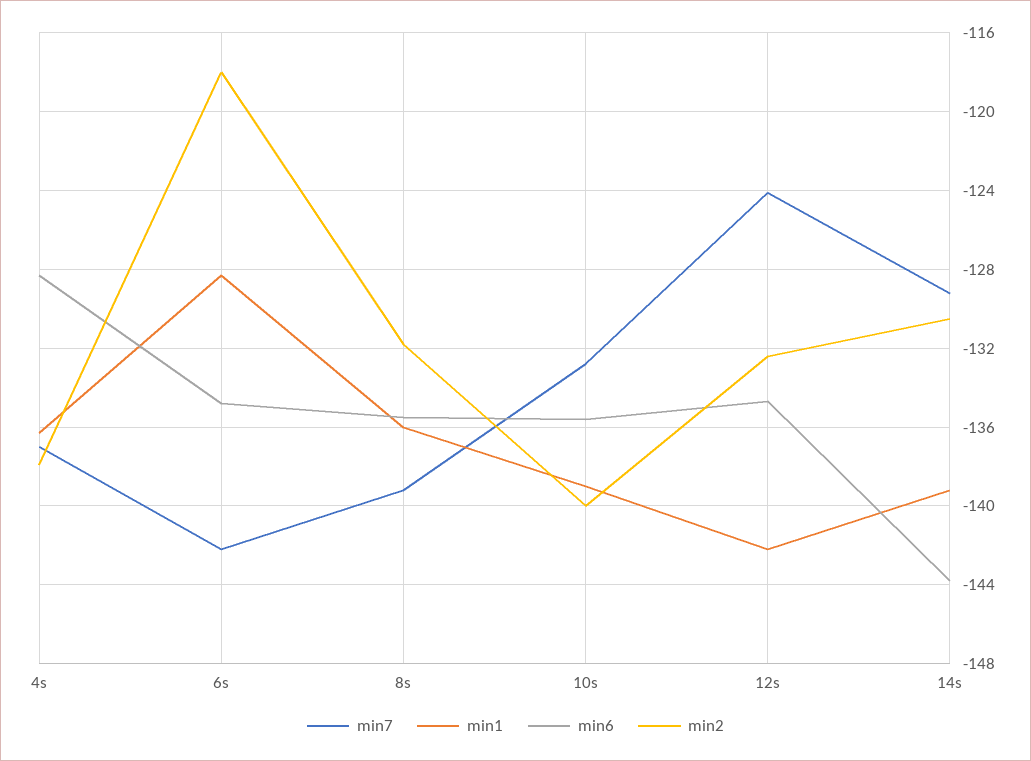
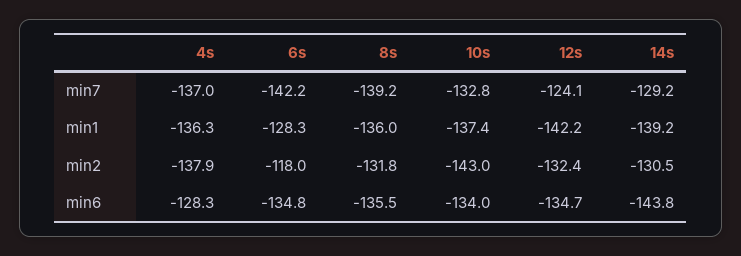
  {
    "min7": {
      "4s": -137,
      "6s": -142.2,
      "8s": -139.2,
      "10s": -132.8,
      "12s": -124.1,
      "14s": -129.2
    },
    "min1": {
      "4s": -136.3,
      "6s": -128.3,
      "8s": -136,
-     "10s": -139,
+     "10s": -137.4,
      "12s": -142.2,
      "14s": -139.2
    },
    "min6": {
      "4s": -128.3,
      "6s": -134.8,
      "8s": -135.5,
-     "10s": -135.5,
+     "10s": -134,
      "12s": -134.7,
      "14s": -143.8
    },
    "min2": {
      "4s": -137.9,
      "6s": -118,
      "8s": -131.8,
-     "10s": -140,
+     "10s": -143,
      "12s": -132.4,
      "14s": -130.5
    }
  }

